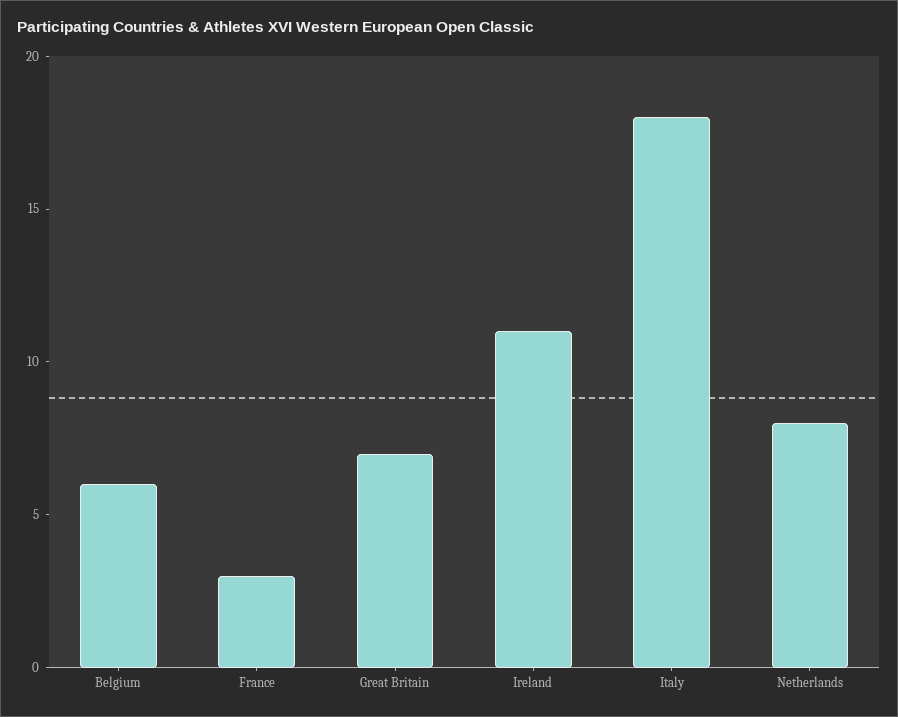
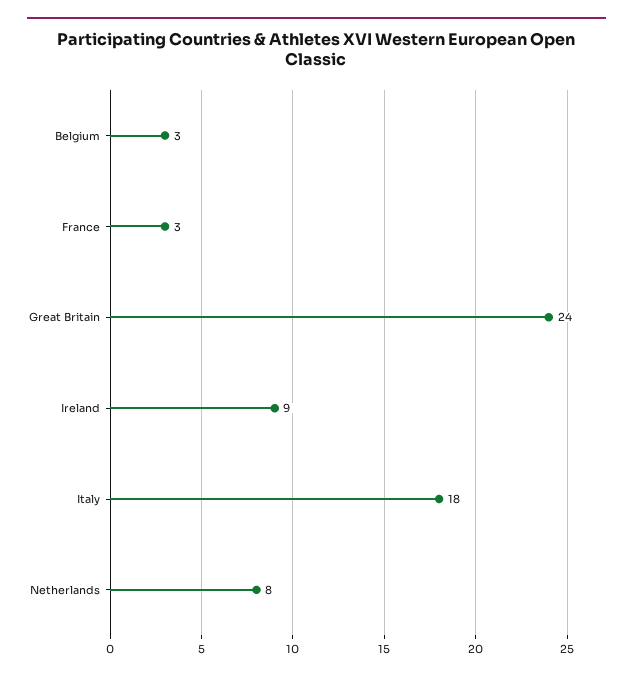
  {
-   "Belgium": 6,
+   "Belgium": 3,
    "France": 3,
-   "Great Britain": 7,
+   "Great Britain": 24,
-   "Ireland": 11,
+   "Ireland": 9,
    "Italy": 18,
    "Netherlands": 8
  }

